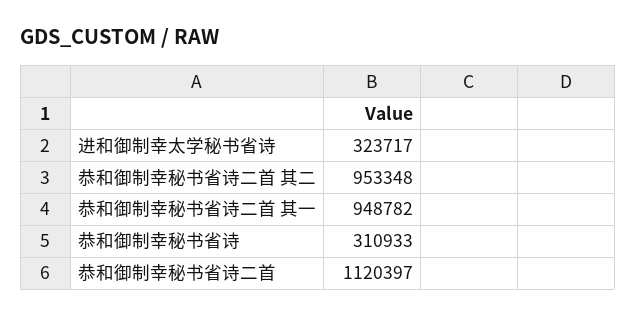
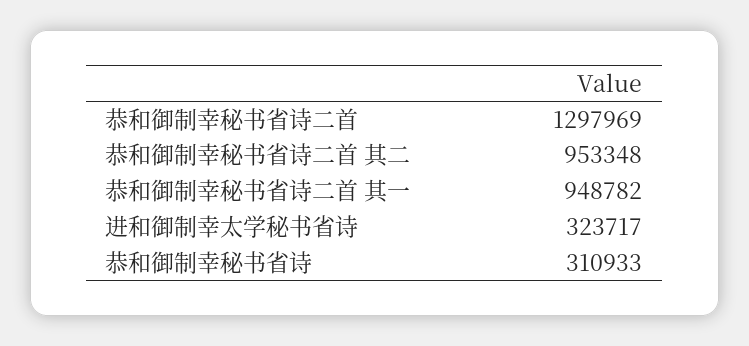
  {
    "进和御制幸太学秘书省诗": 323717,
    "恭和御制幸秘书省诗二首 其二": 953348,
    "恭和御制幸秘书省诗二首 其一": 948782,
    "恭和御制幸秘书省诗": 310933,
-   "恭和御制幸秘书省诗二首": 1120397
+   "恭和御制幸秘书省诗二首": 1297969
  }

